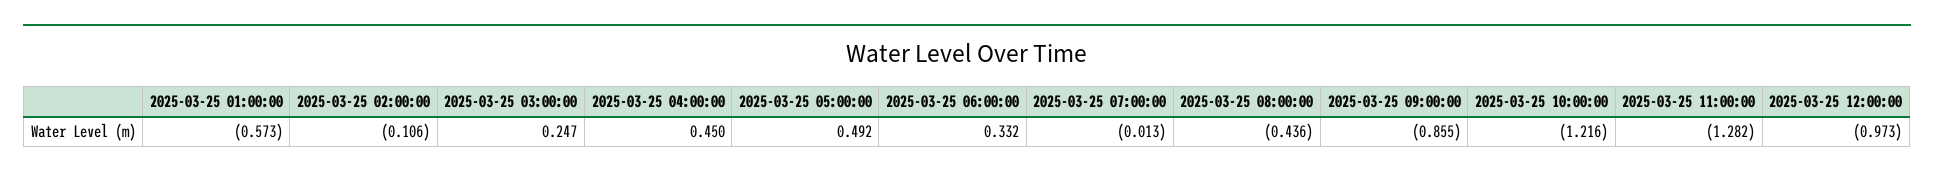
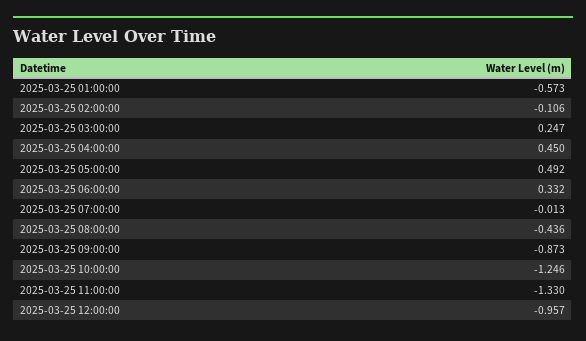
  {
    "2025-03-25 01:00:00": -0.573,
    "2025-03-25 02:00:00": -0.106,
    "2025-03-25 03:00:00": 0.247,
    "2025-03-25 04:00:00": 0.45,
    "2025-03-25 05:00:00": 0.492,
    "2025-03-25 06:00:00": 0.332,
    "2025-03-25 07:00:00": -0.013,
    "2025-03-25 08:00:00": -0.436,
-   "2025-03-25 09:00:00": -0.855,
+   "2025-03-25 09:00:00": -0.873,
-   "2025-03-25 10:00:00": -1.216,
+   "2025-03-25 10:00:00": -1.246,
-   "2025-03-25 11:00:00": -1.282,
+   "2025-03-25 11:00:00": -1.33,
-   "2025-03-25 12:00:00": -0.973
+   "2025-03-25 12:00:00": -0.957
  }

